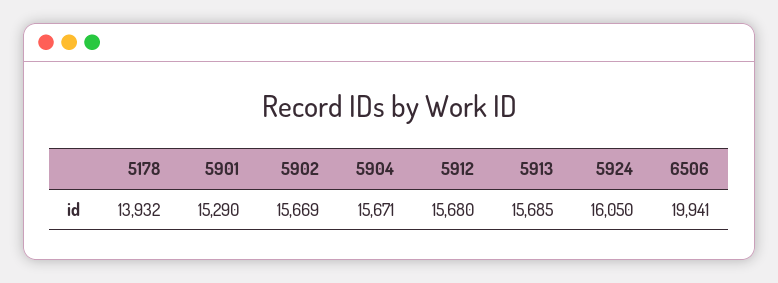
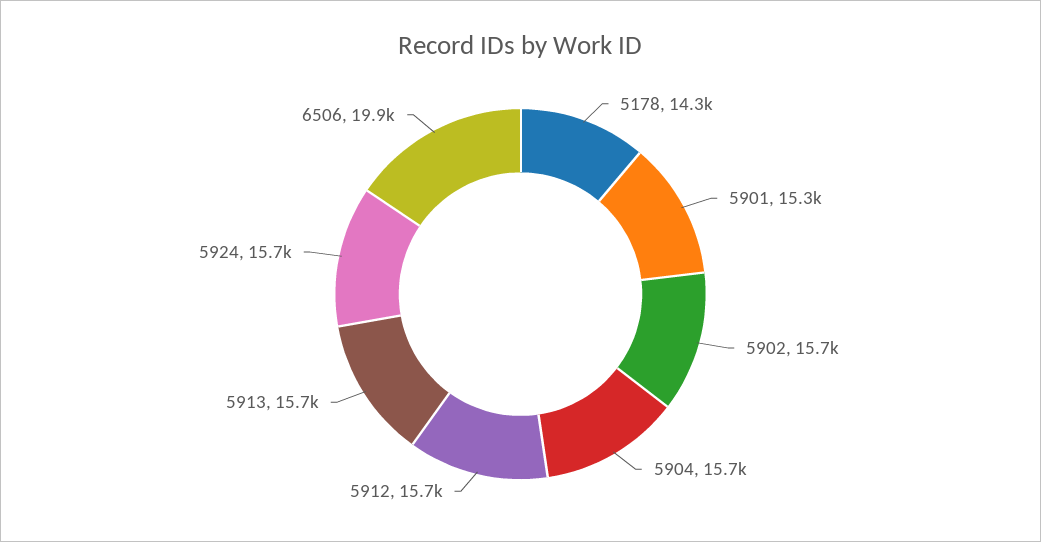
  {
-   "5178": 13932,
+   "5178": 14300,
    "5901": 15290,
    "5902": 15669,
    "5904": 15671,
    "5912": 15680,
    "5913": 15685,
-   "5924": 16050,
+   "5924": 15700,
    "6506": 19941
  }

